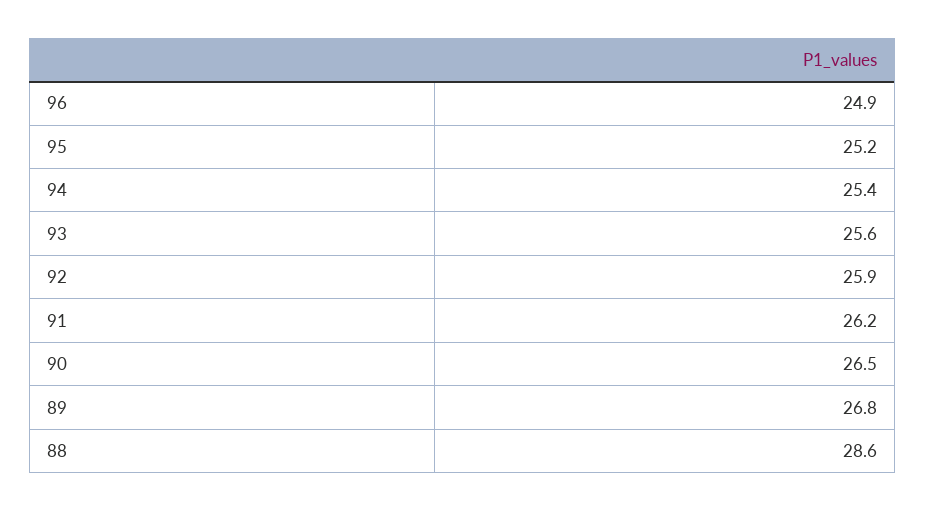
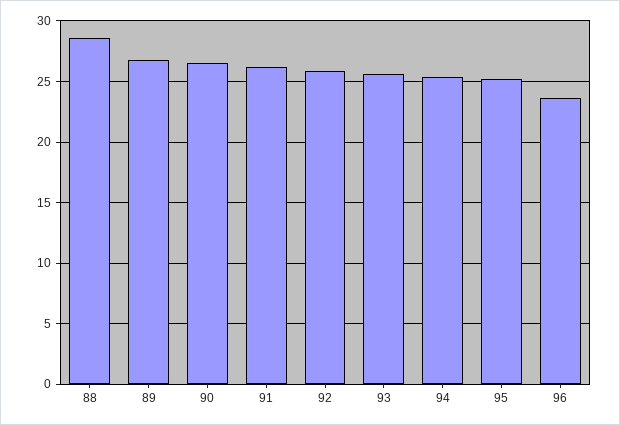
  {
-   "96": 24.9,
+   "96": 23.5,
    "95": 25.2,
    "94": 25.4,
    "93": 25.6,
    "92": 25.9,
    "91": 26.2,
    "90": 26.5,
    "89": 26.8,
    "88": 28.6
  }

